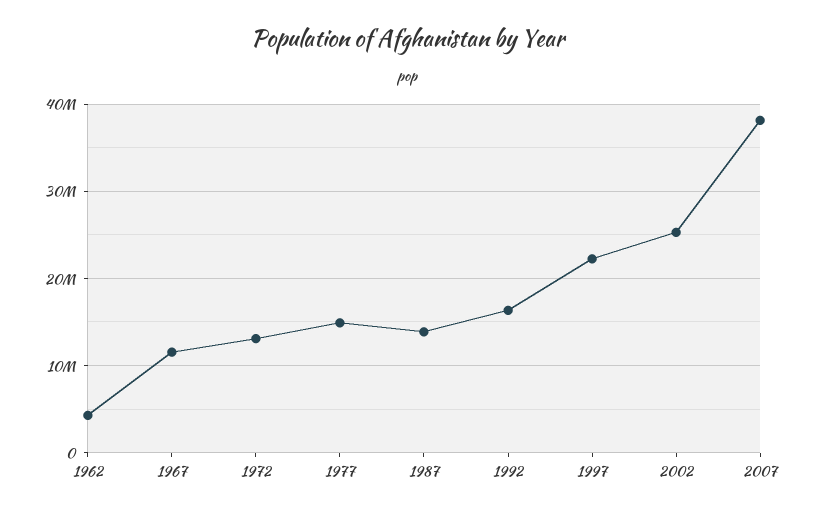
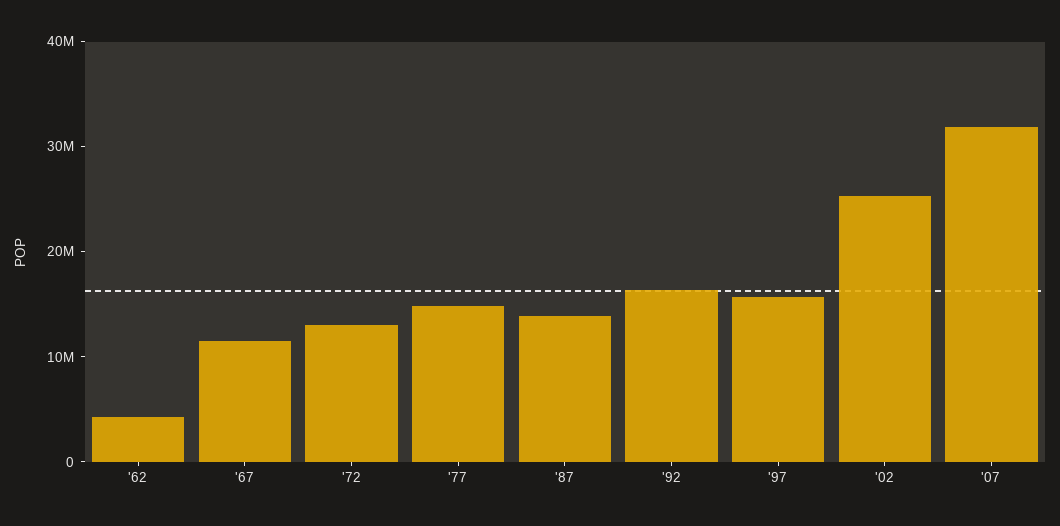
  {
    "1962": 4000000,
    "1967": 12000000,
    "1972": 13000000,
    "1977": 15000000,
    "1987": 14000000,
    "1992": 16000000,
-   "1997": 22000000,
+   "1997": 16000000,
    "2002": 25000000,
-   "2007": 38000000
+   "2007": 32000000
  }

